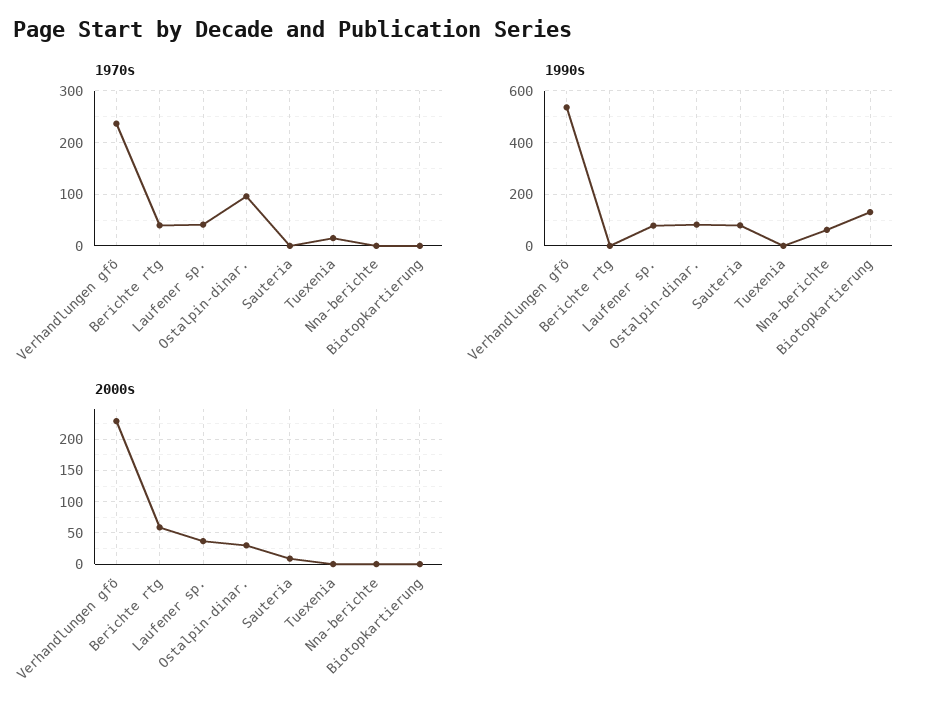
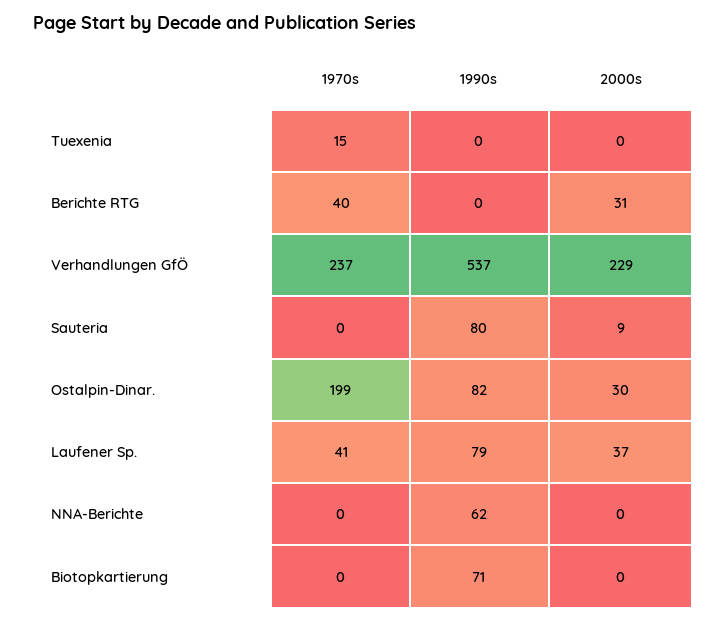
  {
    "1970s": {
      "Verhandlungen gfö": 237,
      "Berichte rtg": 40,
      "Laufener sp.": 41,
-     "Ostalpin-dinar.": 100,
+     "Ostalpin-dinar.": 199,
      "Sauteria": 0,
      "Tuexenia": 15,
      "Nna-berichte": 0,
      "Biotopkartierung": 0
    },
    "1990s": {
      "Verhandlungen gfö": 537,
      "Berichte rtg": 0,
      "Laufener sp.": 79,
      "Ostalpin-dinar.": 82,
      "Sauteria": 80,
      "Tuexenia": 0,
      "Nna-berichte": 62,
-     "Biotopkartierung": 125
+     "Biotopkartierung": 71
    },
    "2000s": {
      "Verhandlungen gfö": 229,
-     "Berichte rtg": 60,
+     "Berichte rtg": 31,
      "Laufener sp.": 37,
      "Ostalpin-dinar.": 30,
      "Sauteria": 9,
      "Tuexenia": 0,
      "Nna-berichte": 0,
      "Biotopkartierung": 0
    }
  }

